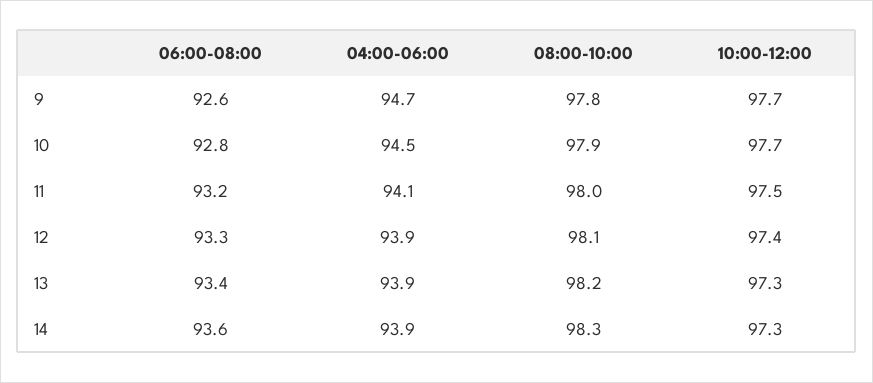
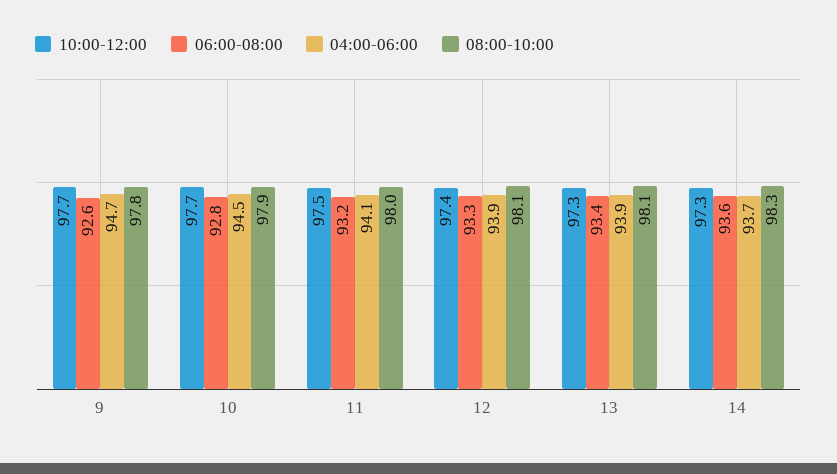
  {
    "06:00-08:00": {
      "9": 92.6,
      "10": 92.8,
      "11": 93.2,
      "12": 93.3,
      "13": 93.4,
      "14": 93.6
    },
    "04:00-06:00": {
      "9": 94.7,
      "10": 94.5,
      "11": 94.1,
      "12": 93.9,
      "13": 93.9,
-     "14": 93.9
+     "14": 93.7
    },
    "08:00-10:00": {
      "9": 97.8,
      "10": 97.9,
      "11": 98,
      "12": 98.1,
-     "13": 98.2,
+     "13": 98.1,
      "14": 98.3
    },
    "10:00-12:00": {
      "9": 97.7,
      "10": 97.7,
      "11": 97.5,
      "12": 97.4,
      "13": 97.3,
      "14": 97.3
    }
  }

